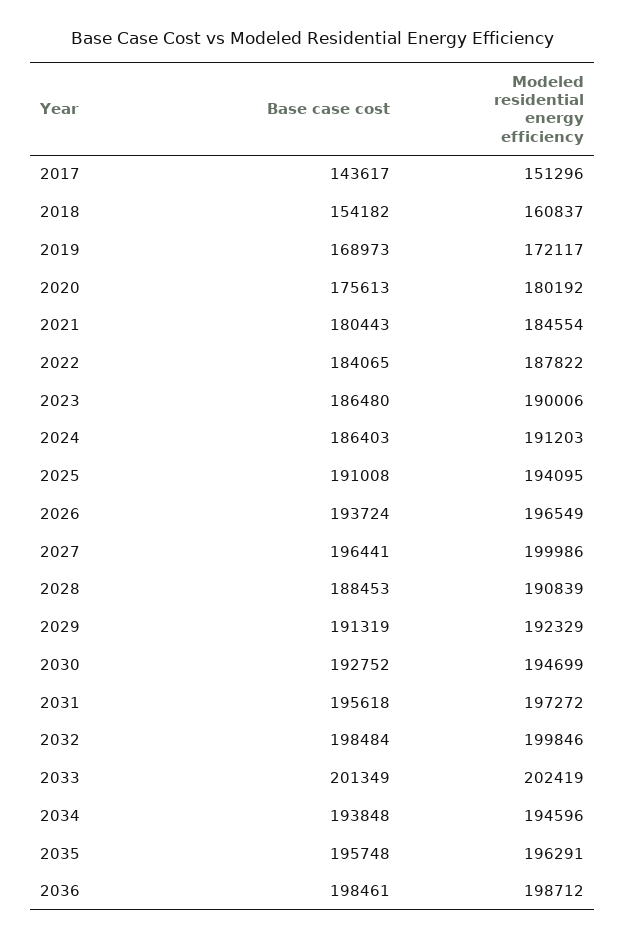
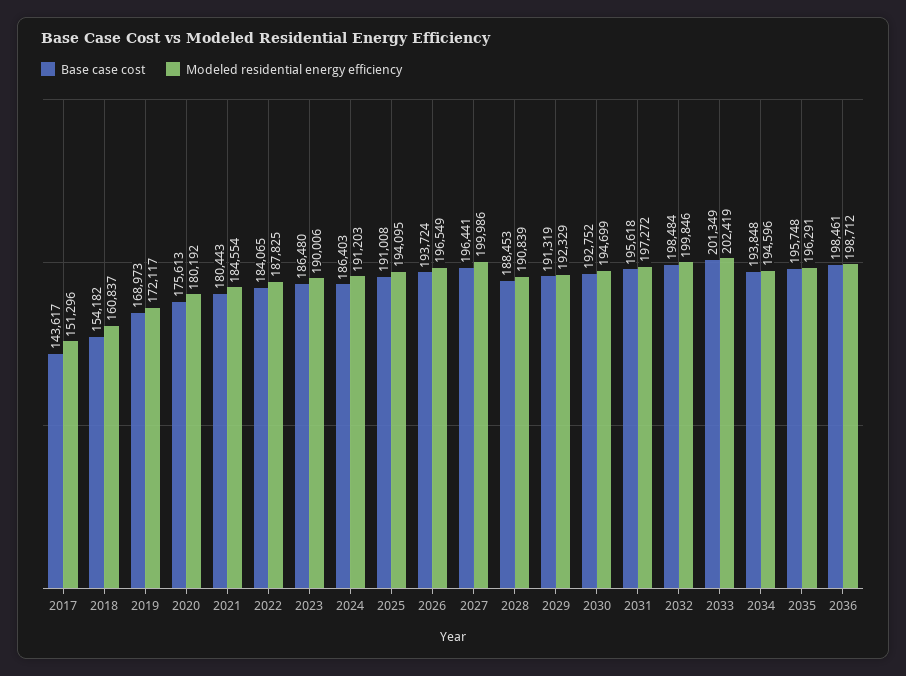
  {
    "Base case cost": {
      "2017": 143617,
      "2018": 154182,
      "2019": 168973,
      "2020": 175613,
      "2021": 180443,
      "2022": 184065,
      "2023": 186480,
      "2024": 186403,
      "2025": 191008,
      "2026": 193724,
      "2027": 196441,
      "2028": 188453,
      "2029": 191319,
      "2030": 192752,
      "2031": 195618,
      "2032": 198484,
      "2033": 201349,
      "2034": 193848,
      "2035": 195748,
      "2036": 198461
    },
    "Modeled residential energy efficiency": {
      "2017": 151296,
      "2018": 160837,
      "2019": 172117,
      "2020": 180192,
      "2021": 184554,
-     "2022": 187822,
+     "2022": 187825,
      "2023": 190006,
      "2024": 191203,
      "2025": 194095,
      "2026": 196549,
      "2027": 199986,
      "2028": 190839,
      "2029": 192329,
      "2030": 194699,
      "2031": 197272,
      "2032": 199846,
      "2033": 202419,
      "2034": 194596,
      "2035": 196291,
      "2036": 198712
    }
  }

